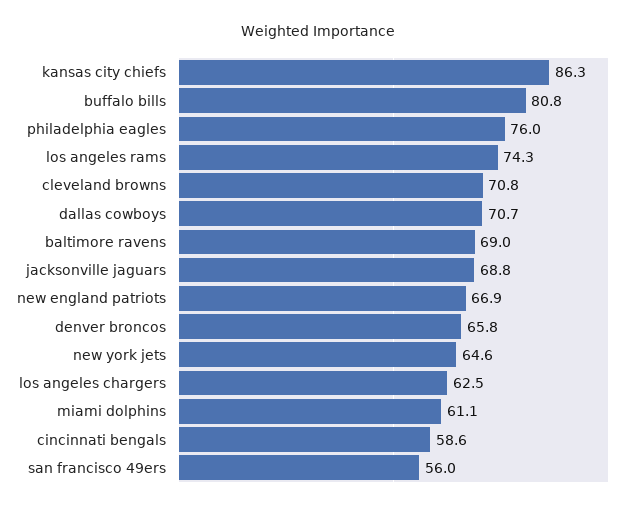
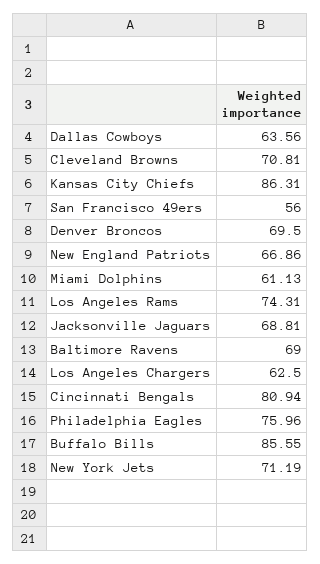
  {
    "kansas city chiefs": 86.31,
-   "buffalo bills": 80.8,
+   "buffalo bills": 85.55,
    "philadelphia eagles": 75.96,
    "los angeles rams": 74.31,
    "cleveland browns": 70.81,
-   "dallas cowboys": 70.7,
+   "dallas cowboys": 63.56,
    "baltimore ravens": 69,
    "jacksonville jaguars": 68.81,
    "new england patriots": 66.86,
-   "denver broncos": 65.8,
+   "denver broncos": 69.5,
-   "new york jets": 64.6,
+   "new york jets": 71.19,
    "los angeles chargers": 62.5,
    "miami dolphins": 61.13,
-   "cincinnati bengals": 58.6,
+   "cincinnati bengals": 80.94,
    "san francisco 49ers": 56
  }

